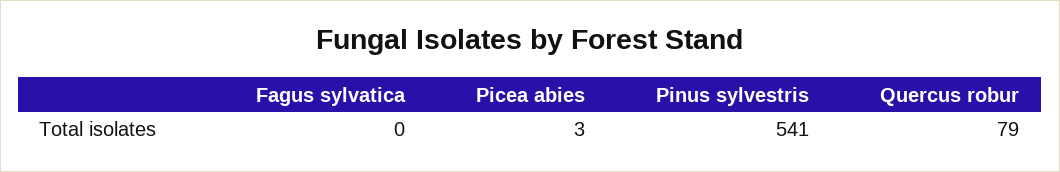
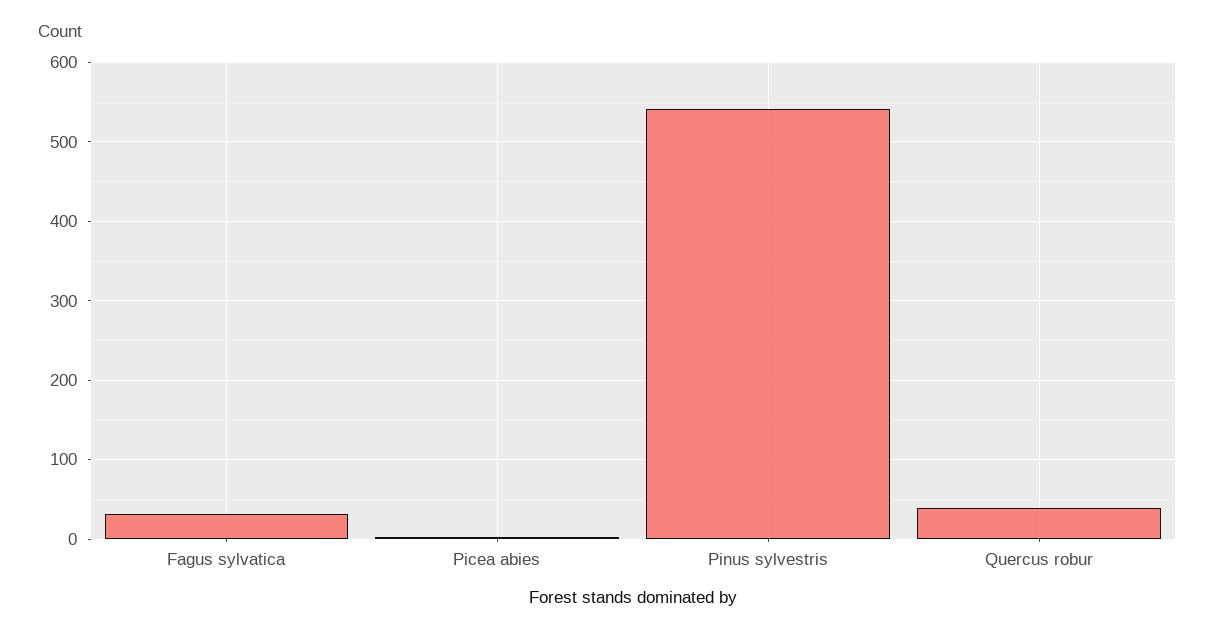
  {
-   "Fagus sylvatica": 0,
+   "Fagus sylvatica": 30,
    "Picea abies": 3,
    "Pinus sylvestris": 541,
-   "Quercus robur": 79
+   "Quercus robur": 40
  }

